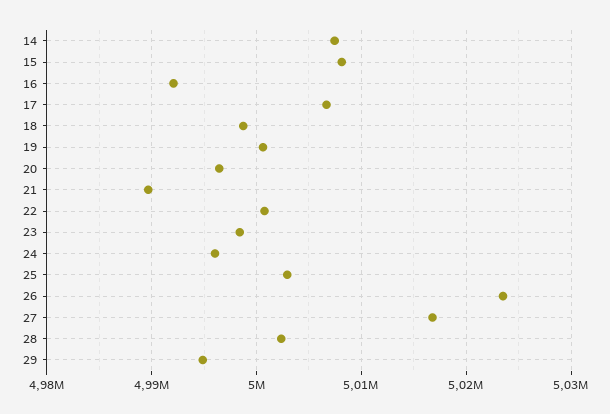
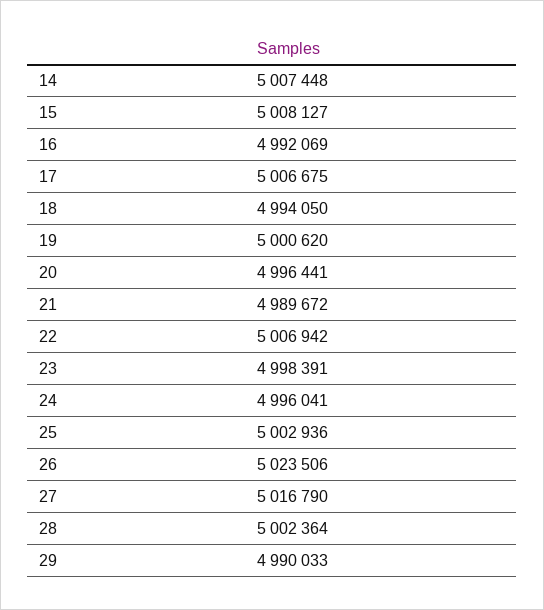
  {
    "14": 5007448,
    "15": 5008127,
    "16": 4992069,
    "17": 5006675,
-   "18": 4999000,
+   "18": 4994050,
    "19": 5000620,
    "20": 4996441,
    "21": 4989672,
-   "22": 5001000,
+   "22": 5006942,
    "23": 4998391,
    "24": 4996041,
    "25": 5002936,
    "26": 5023506,
    "27": 5016790,
    "28": 5002364,
-   "29": 4995000
+   "29": 4990033
  }

